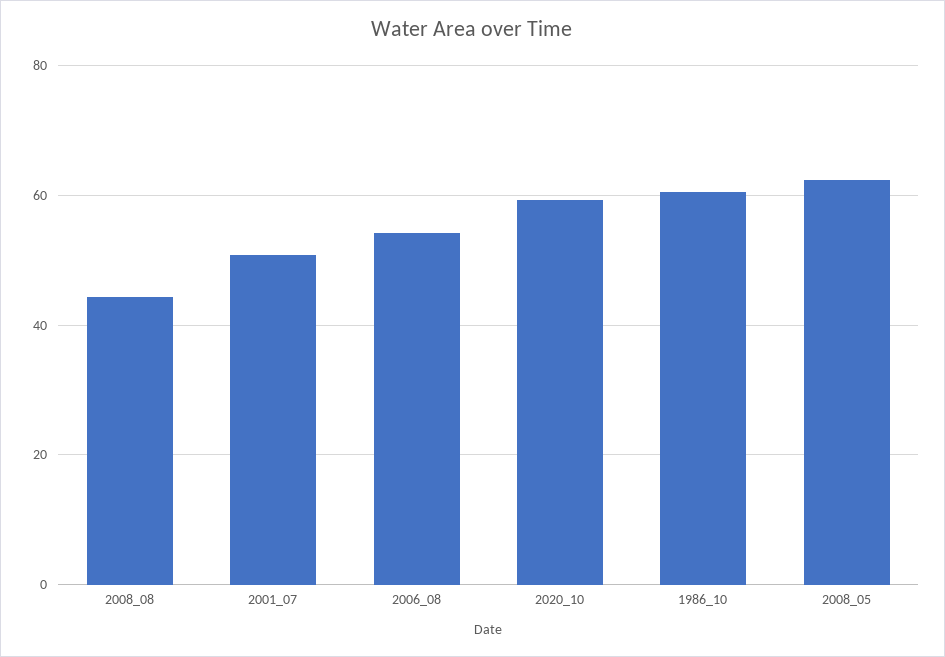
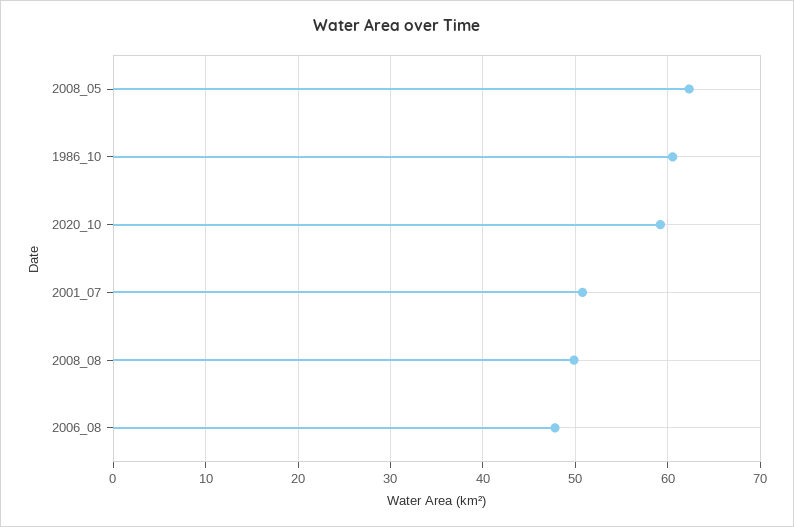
  {
-   "2008_08": 44,
+   "2008_08": 50,
    "2001_07": 51,
-   "2006_08": 54,
+   "2006_08": 48,
    "2020_10": 59,
    "1986_10": 61,
    "2008_05": 62
  }

